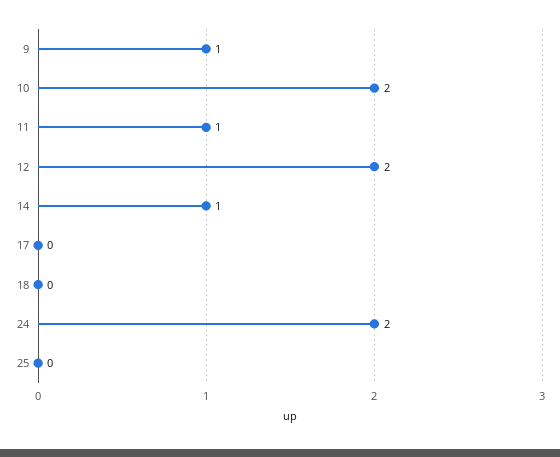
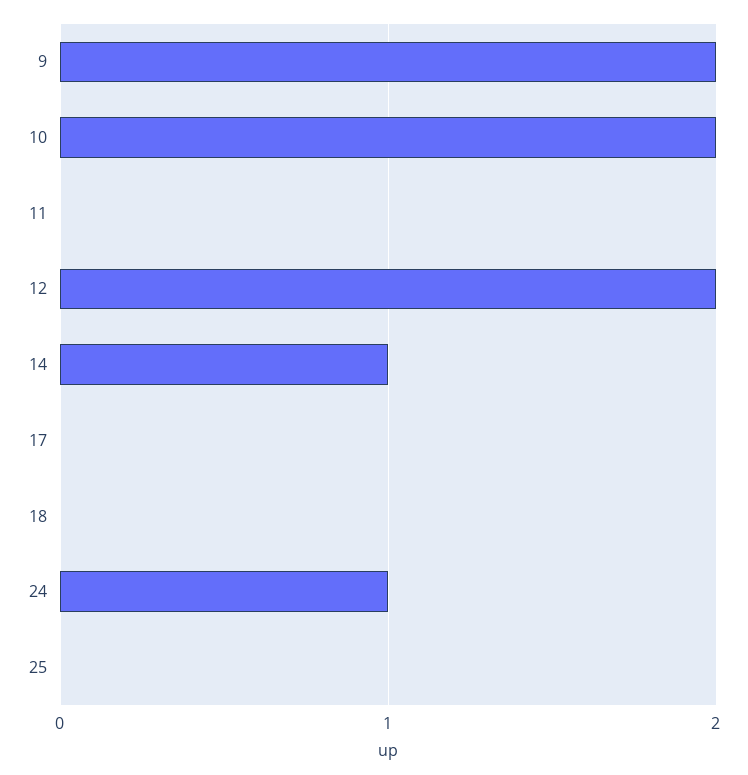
  {
-   "9": 1,
+   "9": 2,
    "10": 2,
-   "11": 1,
+   "11": 0,
    "12": 2,
    "14": 1,
    "17": 0,
    "18": 0,
-   "24": 2,
+   "24": 1,
    "25": 0
  }

